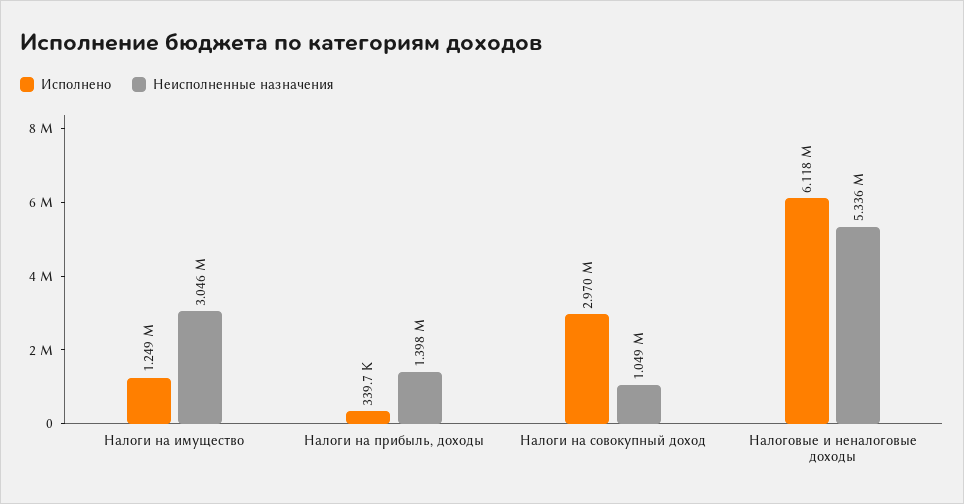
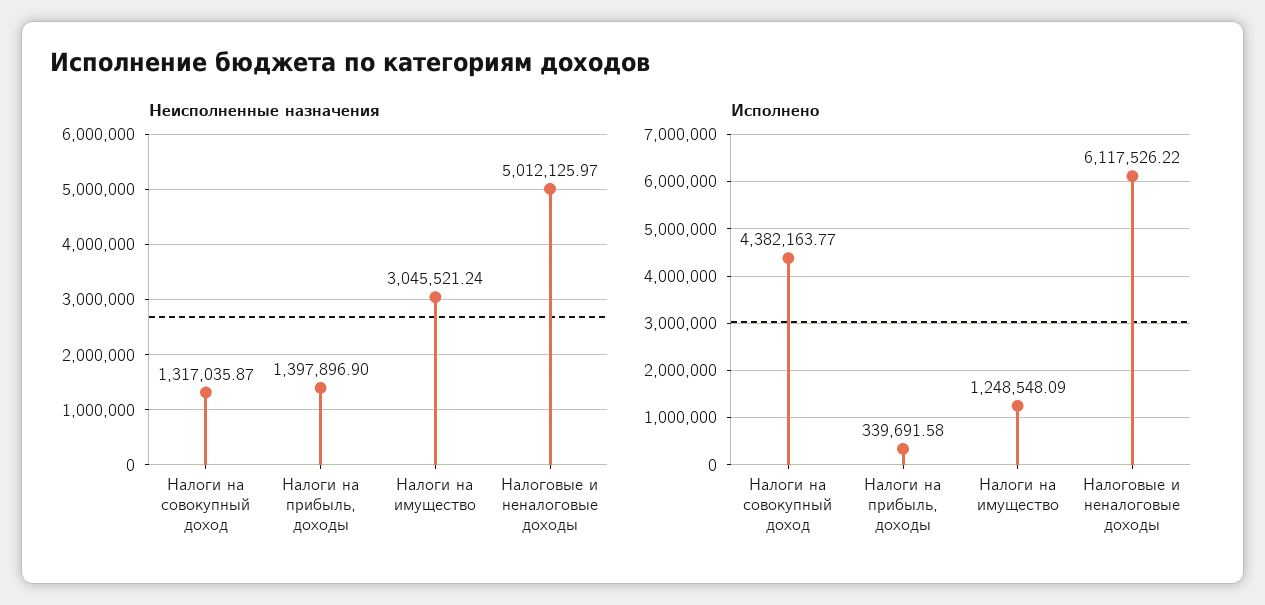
  {
    "Исполнено": {
      "Налоги на имущество": 1248548.09,
      "Налоги на прибыль, доходы": 339691.58,
-     "Налоги на совокупный доход": 2970000,
+     "Налоги на совокупный доход": 4382163.77,
      "Налоговые и неналоговые доходы": 6117526.22
    },
    "Неисполненные назначения": {
      "Налоги на имущество": 3045521.24,
      "Налоги на прибыль, доходы": 1397896.9,
-     "Налоги на совокупный доход": 1049000,
+     "Налоги на совокупный доход": 1317035.87,
-     "Налоговые и неналоговые доходы": 5336000
+     "Налоговые и неналоговые доходы": 5012125.97
    }
  }

